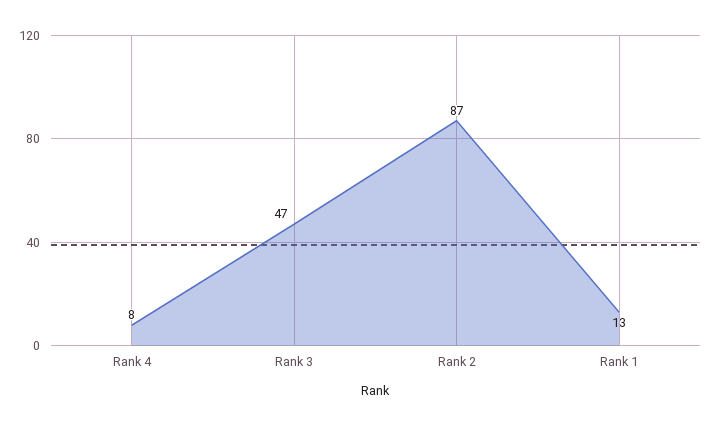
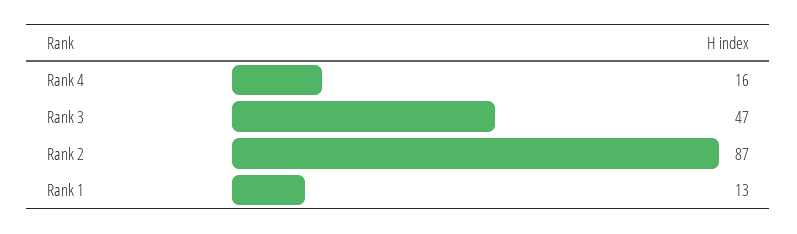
  {
-   "Rank 4": 8,
+   "Rank 4": 16,
    "Rank 3": 47,
    "Rank 2": 87,
    "Rank 1": 13
  }

